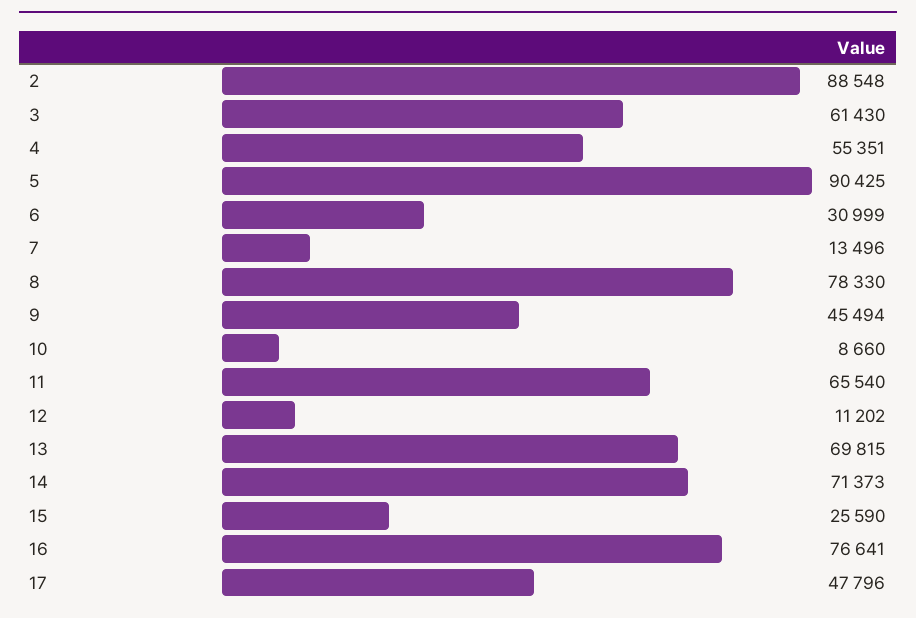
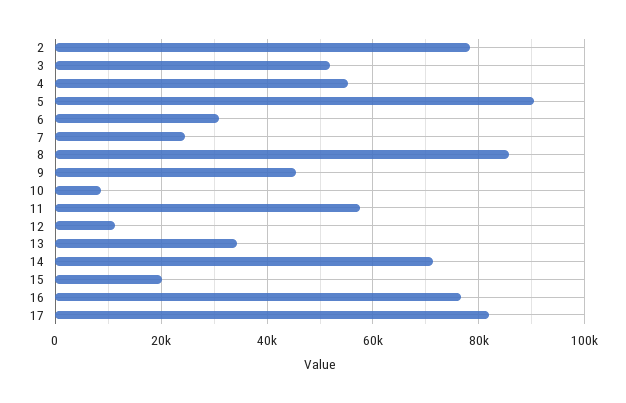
  {
-   "2": 88548,
+   "2": 78000,
-   "3": 61430,
+   "3": 52000,
    "4": 55351,
    "5": 90425,
    "6": 30999,
-   "7": 13496,
+   "7": 24000,
-   "8": 78330,
+   "8": 86000,
    "9": 45494,
    "10": 8660,
-   "11": 65540,
+   "11": 58000,
    "12": 11202,
-   "13": 69815,
+   "13": 34000,
    "14": 71373,
-   "15": 25590,
+   "15": 20000,
    "16": 76641,
-   "17": 47796
+   "17": 82000
  }

